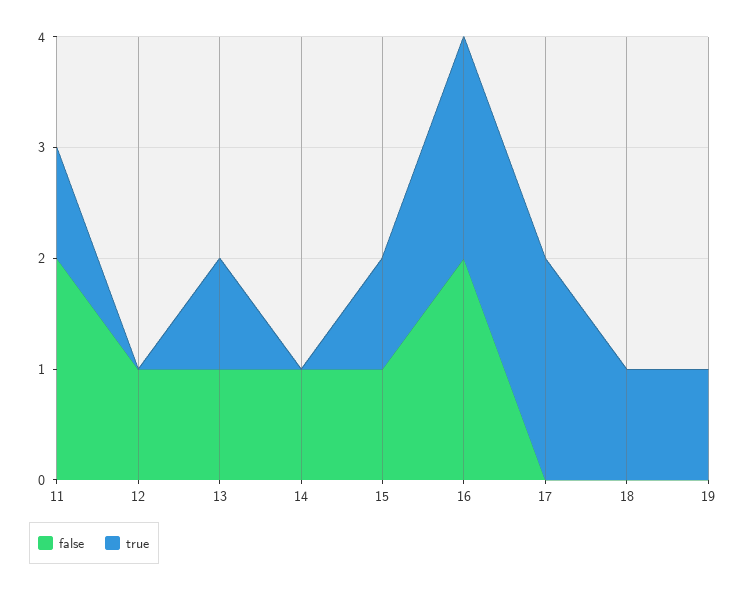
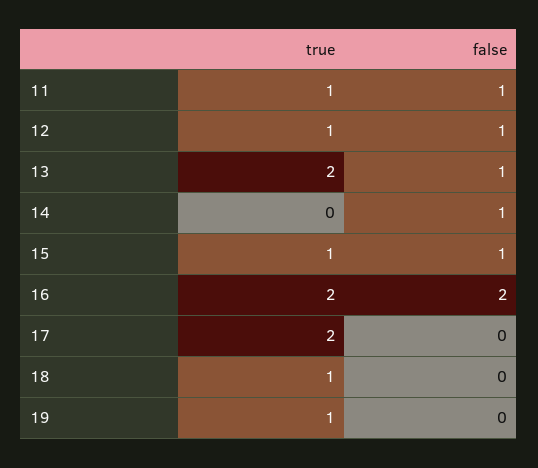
  {
    "false": {
-     "11": 2,
+     "11": 1,
      "12": 1,
      "13": 1,
      "14": 1,
      "15": 1,
      "16": 2,
      "17": 0,
      "18": 0,
      "19": 0
    },
    "true": {
      "11": 1,
-     "12": 0,
+     "12": 1,
-     "13": 1,
+     "13": 2,
      "14": 0,
      "15": 1,
      "16": 2,
      "17": 2,
      "18": 1,
      "19": 1
    }
  }

